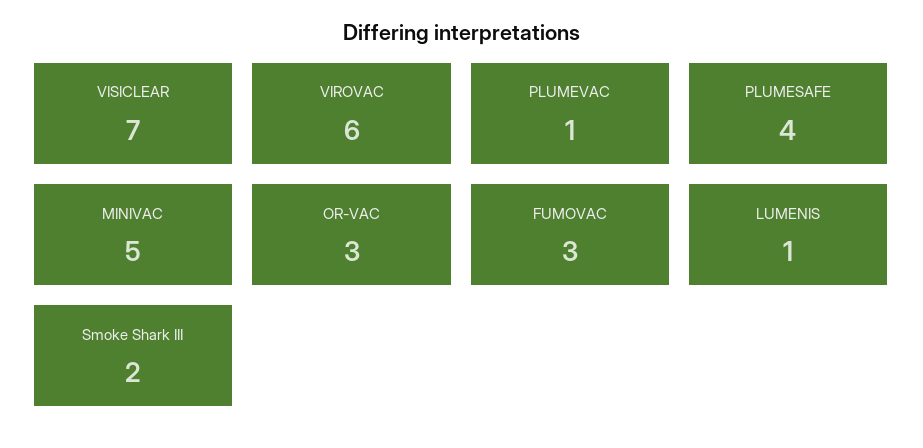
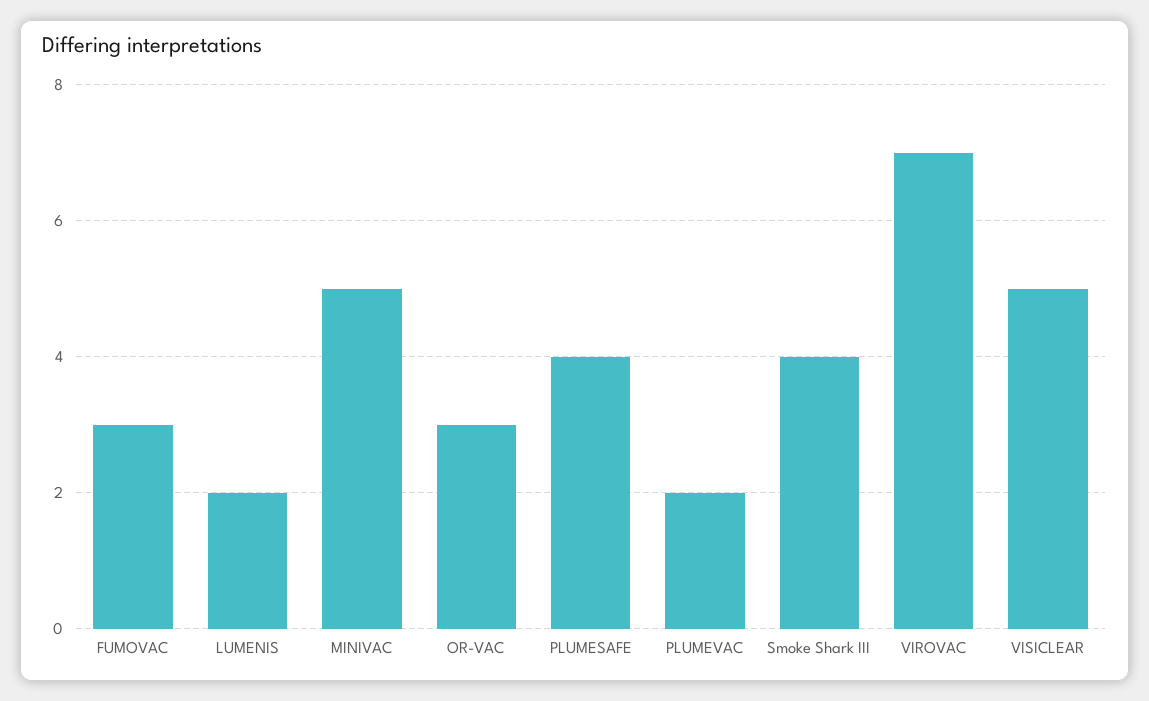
  {
-   "VISICLEAR": 7,
+   "VISICLEAR": 5,
-   "VIROVAC": 6,
+   "VIROVAC": 7,
-   "PLUMEVAC": 1,
+   "PLUMEVAC": 2,
    "PLUMESAFE": 4,
    "MINIVAC": 5,
    "OR-VAC": 3,
    "FUMOVAC": 3,
-   "LUMENIS": 1,
+   "LUMENIS": 2,
-   "Smoke Shark III": 2
+   "Smoke Shark III": 4
  }

